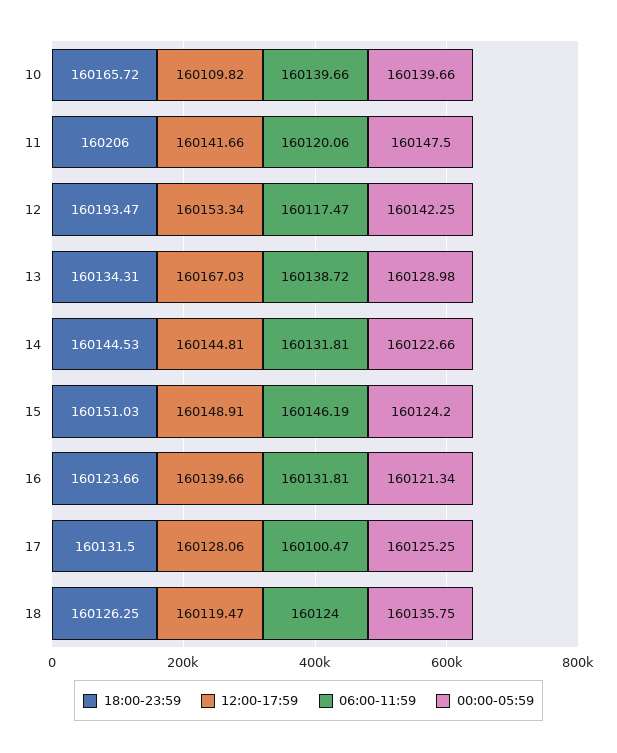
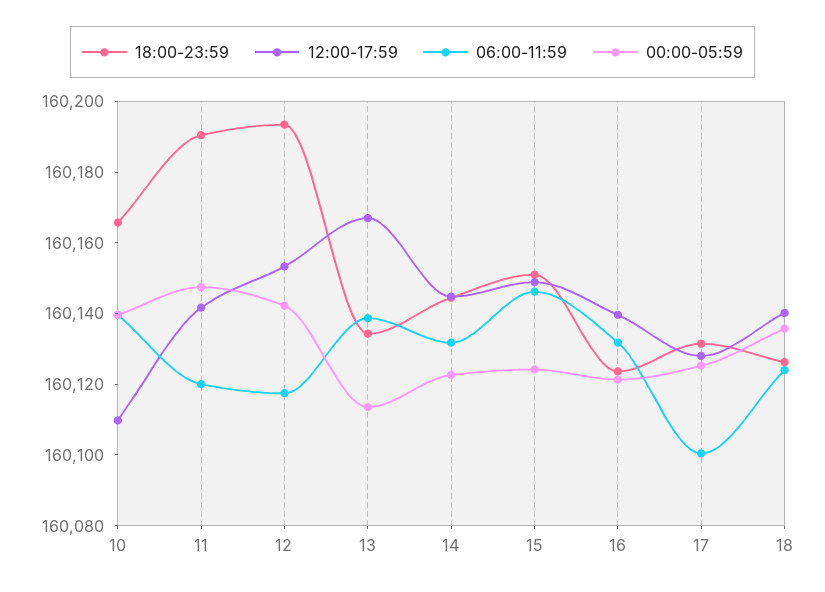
  {
    "18:00-23:59": {
      "10": 160165.72,
-     "11": 160206,
+     "11": 160190,
      "12": 160193.47,
      "13": 160134.31,
      "14": 160144.53,
      "15": 160151.03,
      "16": 160123.66,
      "17": 160131.5,
      "18": 160126.25
    },
    "12:00-17:59": {
      "10": 160109.82,
      "11": 160141.66,
      "12": 160153.34,
      "13": 160167.03,
      "14": 160144.81,
      "15": 160148.91,
      "16": 160139.66,
      "17": 160128.06,
-     "18": 160119.47
+     "18": 160140
    },
    "06:00-11:59": {
      "10": 160139.66,
      "11": 160120.06,
      "12": 160117.47,
      "13": 160138.72,
      "14": 160131.81,
      "15": 160146.19,
      "16": 160131.81,
      "17": 160100.47,
      "18": 160124
    },
    "00:00-05:59": {
      "10": 160139.66,
      "11": 160147.5,
      "12": 160142.25,
-     "13": 160128.98,
+     "13": 160115,
      "14": 160122.66,
      "15": 160124.2,
      "16": 160121.34,
      "17": 160125.25,
      "18": 160135.75
    }
  }

